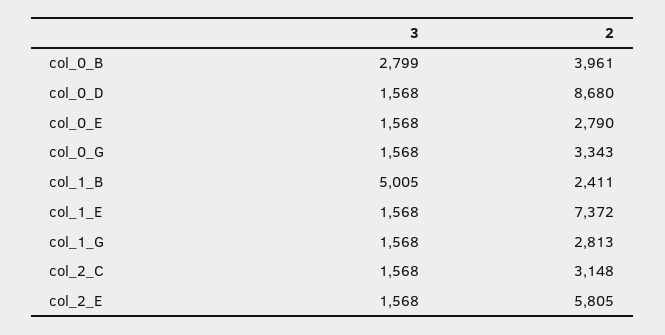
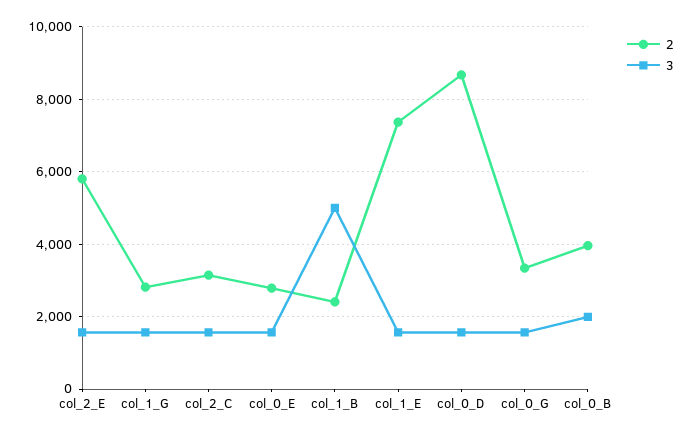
  {
    "3": {
-     "col_0_B": 2799,
+     "col_0_B": 2000,
      "col_0_D": 1568,
      "col_0_E": 1568,
      "col_0_G": 1568,
      "col_1_B": 5005,
      "col_1_E": 1568,
      "col_1_G": 1568,
      "col_2_C": 1568,
      "col_2_E": 1568
    },
    "2": {
      "col_0_B": 3961,
      "col_0_D": 8680,
      "col_0_E": 2790,
      "col_0_G": 3343,
      "col_1_B": 2411,
      "col_1_E": 7372,
      "col_1_G": 2813,
      "col_2_C": 3148,
      "col_2_E": 5805
    }
  }

